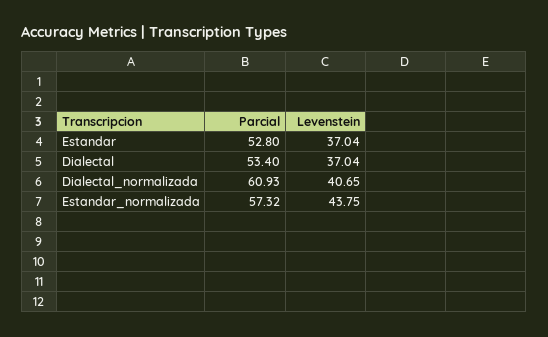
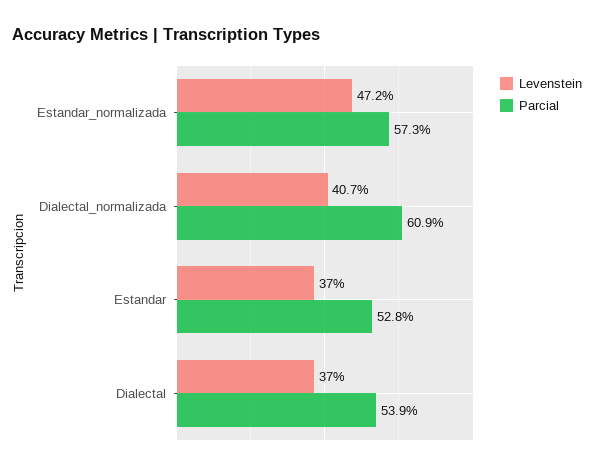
  {
    "Parcial": {
      "Estandar": 52.8,
-     "Dialectal": 53.4,
+     "Dialectal": 53.9,
      "Dialectal_normalizada": 60.93,
      "Estandar_normalizada": 57.32
    },
    "Levenstein": {
      "Estandar": 37.04,
      "Dialectal": 37.04,
      "Dialectal_normalizada": 40.65,
-     "Estandar_normalizada": 43.75
+     "Estandar_normalizada": 47.2
    }
  }

